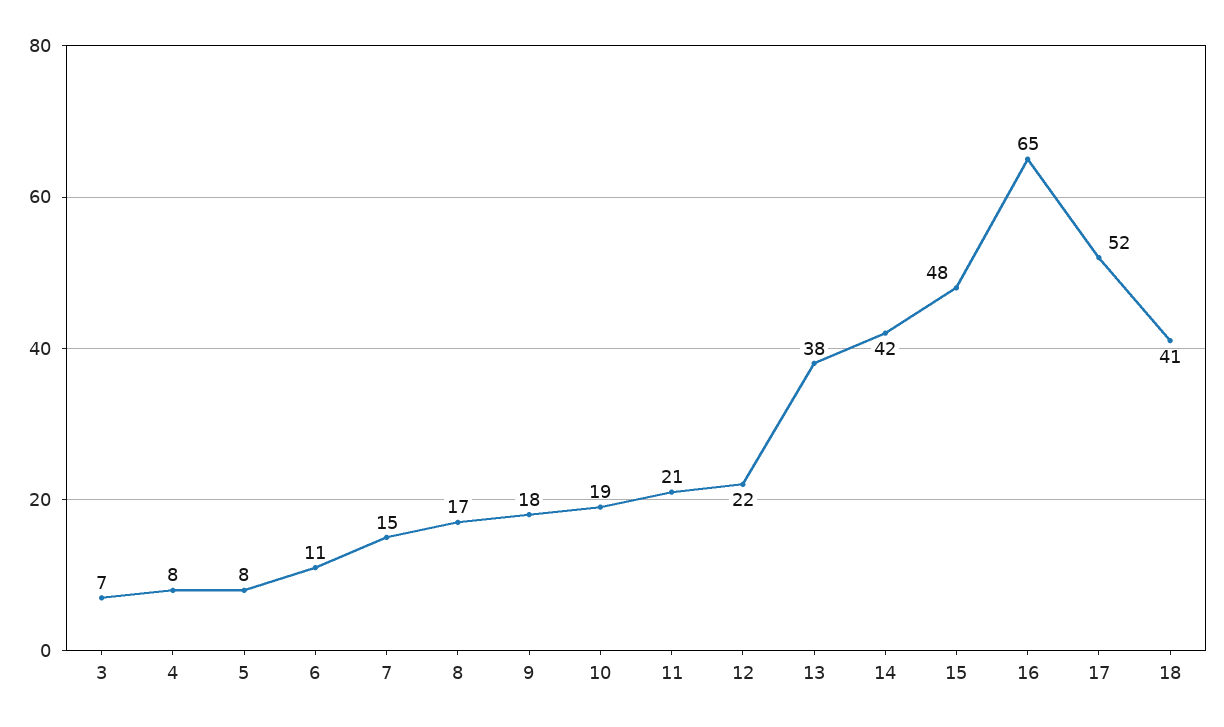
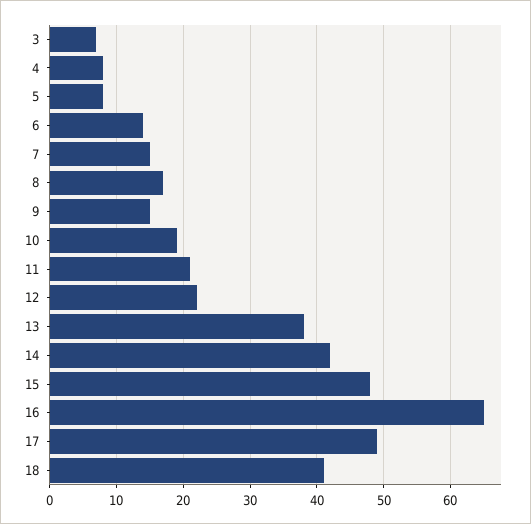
  {
    "3": 7,
    "4": 8,
    "5": 8,
-   "6": 11,
+   "6": 14,
    "7": 15,
    "8": 17,
-   "9": 18,
+   "9": 15,
    "10": 19,
    "11": 21,
    "12": 22,
    "13": 38,
    "14": 42,
    "15": 48,
    "16": 65,
-   "17": 52,
+   "17": 49,
    "18": 41
  }

